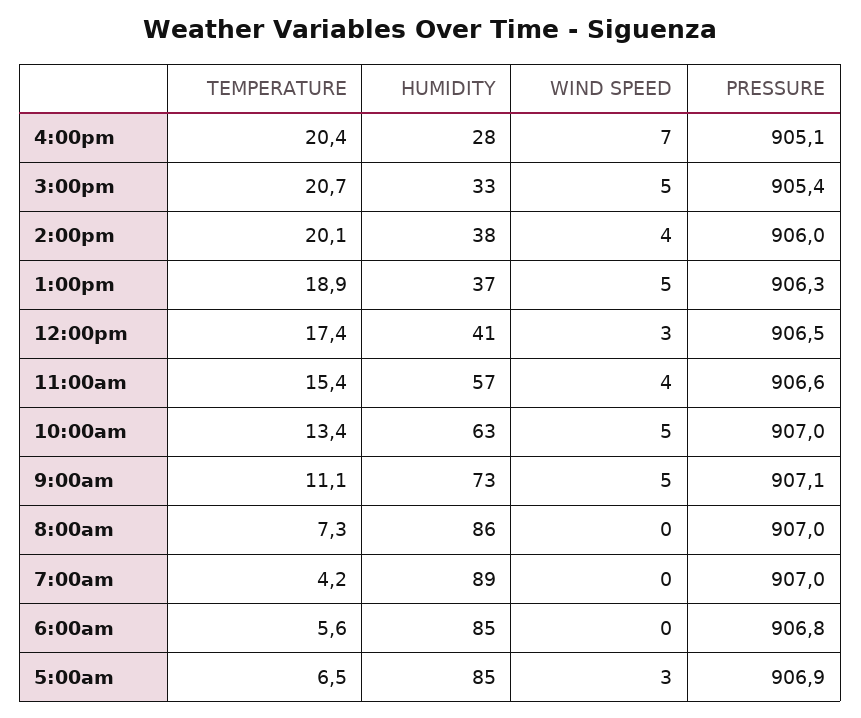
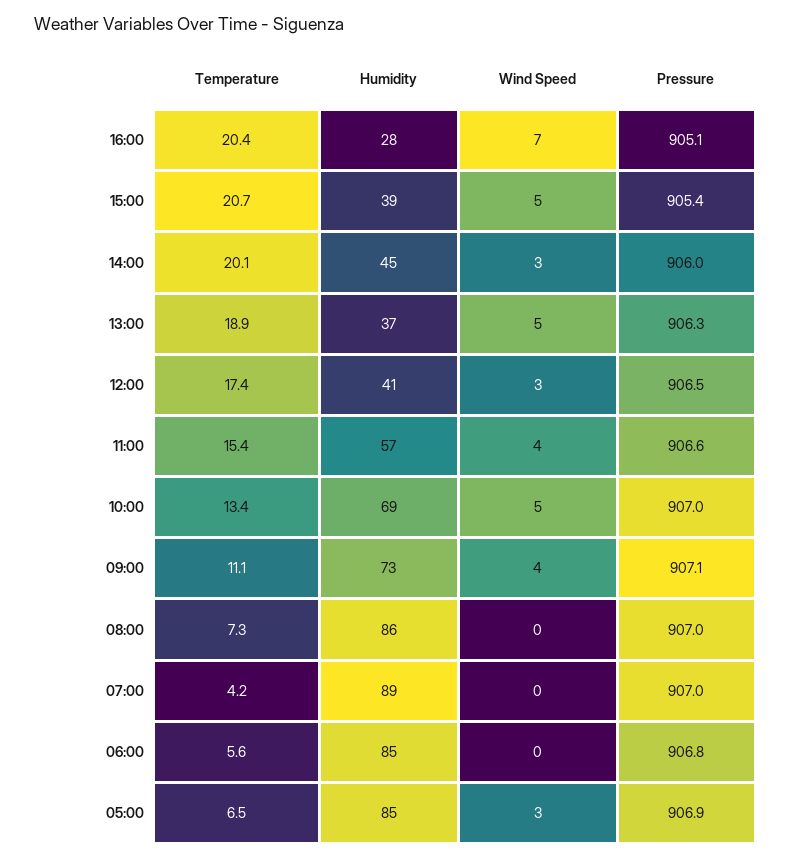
  {
    "TEMPERATURE": {
      "4:00pm": 20.4,
      "3:00pm": 20.7,
      "2:00pm": 20.1,
      "1:00pm": 18.9,
      "12:00pm": 17.4,
      "11:00am": 15.4,
      "10:00am": 13.4,
      "9:00am": 11.1,
      "8:00am": 7.3,
      "7:00am": 4.2,
      "6:00am": 5.6,
      "5:00am": 6.5
    },
    "HUMIDITY": {
      "4:00pm": 28,
-     "3:00pm": 33,
+     "3:00pm": 39,
-     "2:00pm": 38,
+     "2:00pm": 45,
      "1:00pm": 37,
      "12:00pm": 41,
      "11:00am": 57,
-     "10:00am": 63,
+     "10:00am": 69,
      "9:00am": 73,
      "8:00am": 86,
      "7:00am": 89,
      "6:00am": 85,
      "5:00am": 85
    },
    "WIND SPEED": {
      "4:00pm": 7,
      "3:00pm": 5,
-     "2:00pm": 4,
+     "2:00pm": 3,
      "1:00pm": 5,
      "12:00pm": 3,
      "11:00am": 4,
      "10:00am": 5,
-     "9:00am": 5,
+     "9:00am": 4,
      "8:00am": 0,
      "7:00am": 0,
      "6:00am": 0,
      "5:00am": 3
    },
    "PRESSURE": {
      "4:00pm": 905.1,
      "3:00pm": 905.4,
      "2:00pm": 906,
      "1:00pm": 906.3,
      "12:00pm": 906.5,
      "11:00am": 906.6,
      "10:00am": 907,
      "9:00am": 907.1,
      "8:00am": 907,
      "7:00am": 907,
      "6:00am": 906.8,
      "5:00am": 906.9
    }
  }

